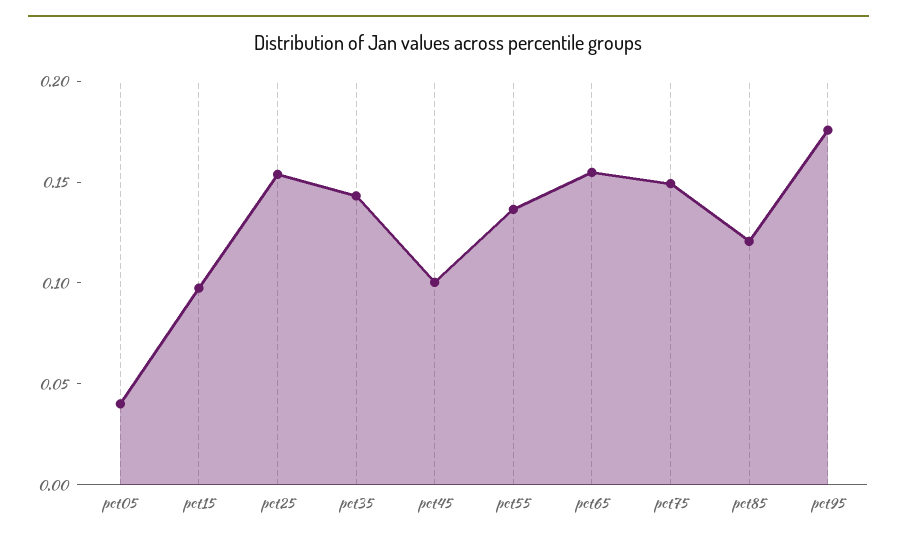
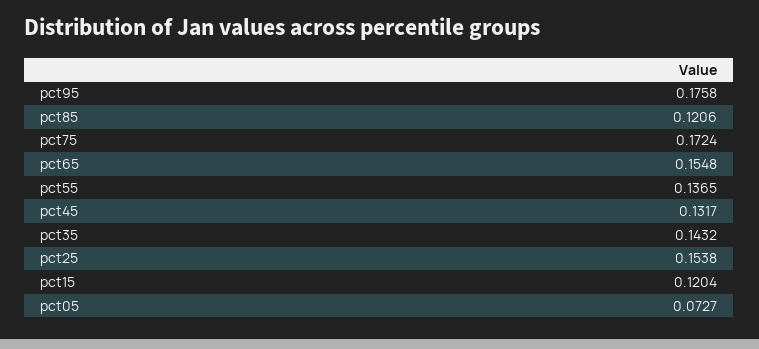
  {
-   "pct05": 0.04,
+   "pct05": 0.0727,
-   "pct15": 0.1,
+   "pct15": 0.1204,
    "pct25": 0.1538,
    "pct35": 0.1432,
-   "pct45": 0.1,
+   "pct45": 0.1317,
    "pct55": 0.1365,
    "pct65": 0.1548,
-   "pct75": 0.15,
+   "pct75": 0.1724,
    "pct85": 0.1206,
    "pct95": 0.1758
  }

